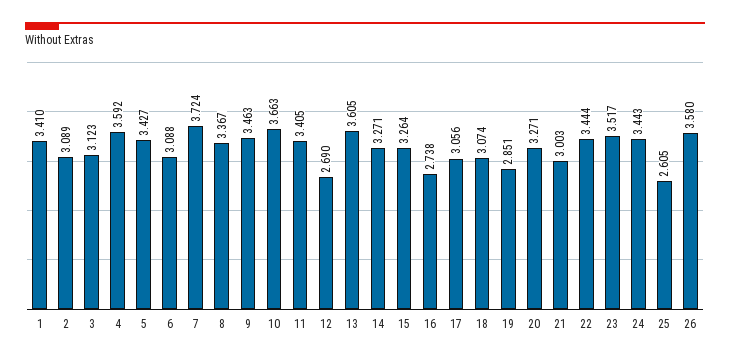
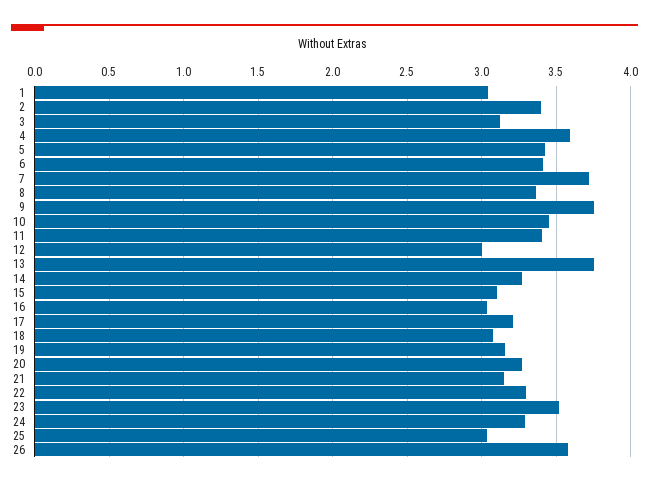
  {
-   "1": 3.41,
+   "1": 3.05,
-   "2": 3.089,
+   "2": 3.4,
    "3": 3.123,
    "4": 3.592,
    "5": 3.427,
-   "6": 3.088,
+   "6": 3.4,
    "7": 3.724,
    "8": 3.367,
-   "9": 3.463,
+   "9": 3.75,
-   "10": 3.663,
+   "10": 3.45,
    "11": 3.405,
-   "12": 2.69,
+   "12": 3,
-   "13": 3.605,
+   "13": 3.75,
    "14": 3.271,
-   "15": 3.264,
+   "15": 3.1,
-   "16": 2.738,
+   "16": 3.05,
-   "17": 3.056,
+   "17": 3.2,
    "18": 3.074,
-   "19": 2.851,
+   "19": 3.15,
    "20": 3.271,
-   "21": 3.003,
+   "21": 3.15,
-   "22": 3.444,
+   "22": 3.3,
    "23": 3.517,
-   "24": 3.443,
+   "24": 3.3,
-   "25": 2.605,
+   "25": 3.05,
    "26": 3.58
  }

